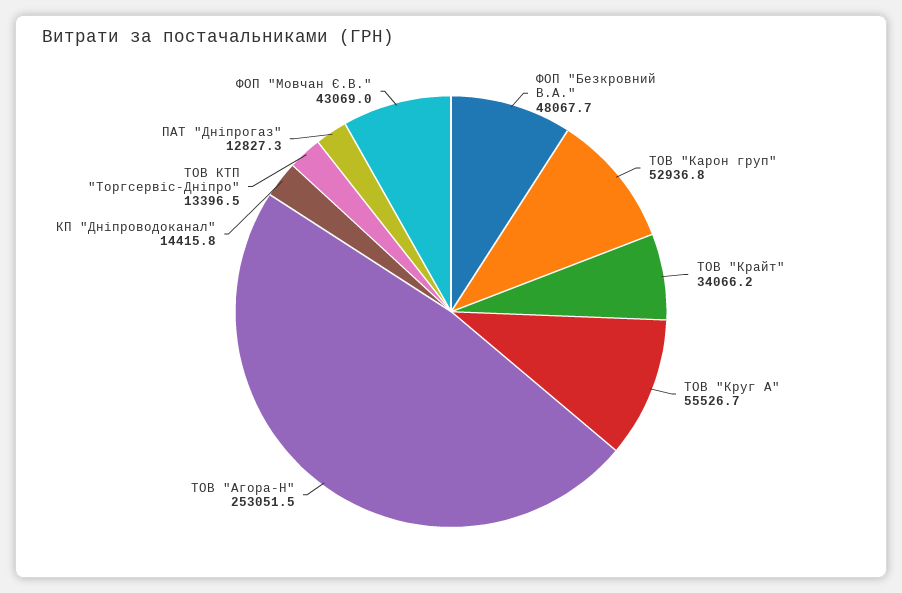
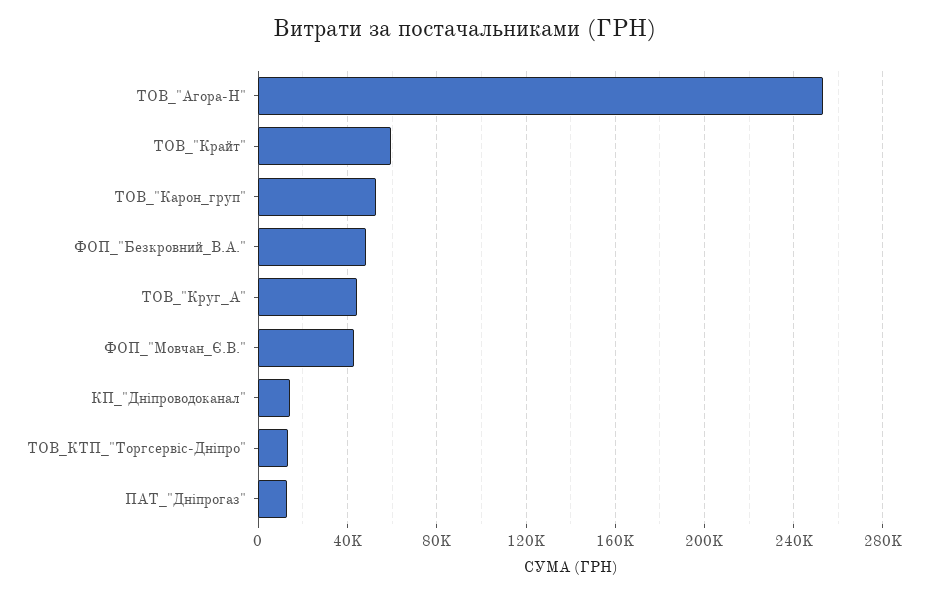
  {
    "ФОП \"Безкровний В.А.\"": 48067.7,
    "ТОВ \"Карон груп\"": 52936.8,
-   "ТОВ \"Крайт\"": 34066.2,
+   "ТОВ \"Крайт\"": 60000,
-   "ТОВ \"Круг А\"": 55526.7,
+   "ТОВ \"Круг А\"": 45000,
    "ТОВ \"Агора-Н\"": 253051.5,
    "КП \"Дніпроводоканал\"": 14415.8,
    "ТОВ КТП \"Торгсервіс-Дніпро\"": 13396.5,
    "ПАТ \"Дніпрогаз\"": 12827.3,
    "ФОП \"Мовчан Є.В.\"": 43069
  }

